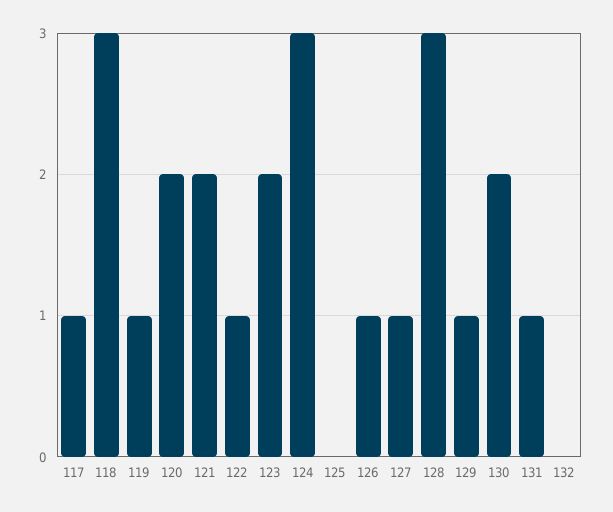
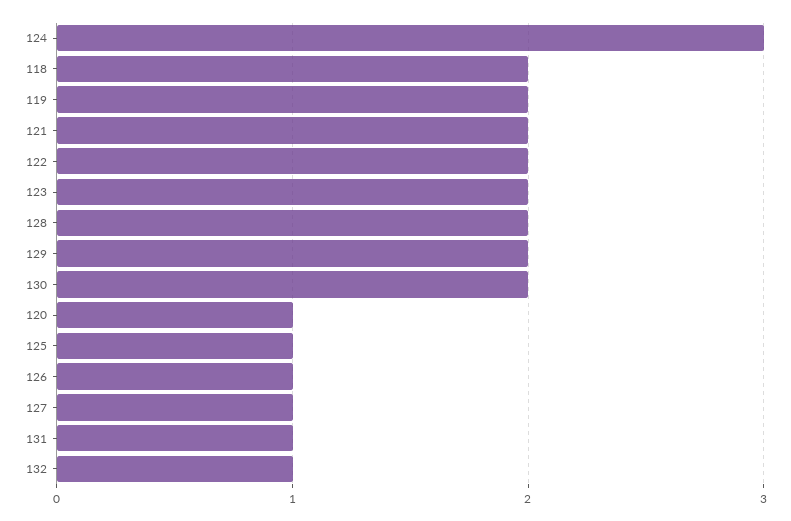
  {
-   "117": 1,
-   "118": 3,
+   "118": 2,
-   "119": 1,
+   "119": 2,
-   "120": 2,
+   "120": 1,
    "121": 2,
-   "122": 1,
+   "122": 2,
    "123": 2,
    "124": 3,
-   "125": 0,
+   "125": 1,
    "126": 1,
    "127": 1,
-   "128": 3,
+   "128": 2,
-   "129": 1,
+   "129": 2,
    "130": 2,
    "131": 1,
-   "132": 0
+   "132": 1
  }

